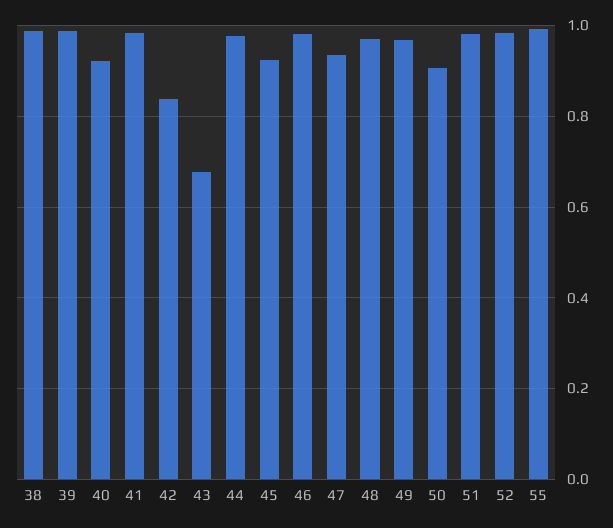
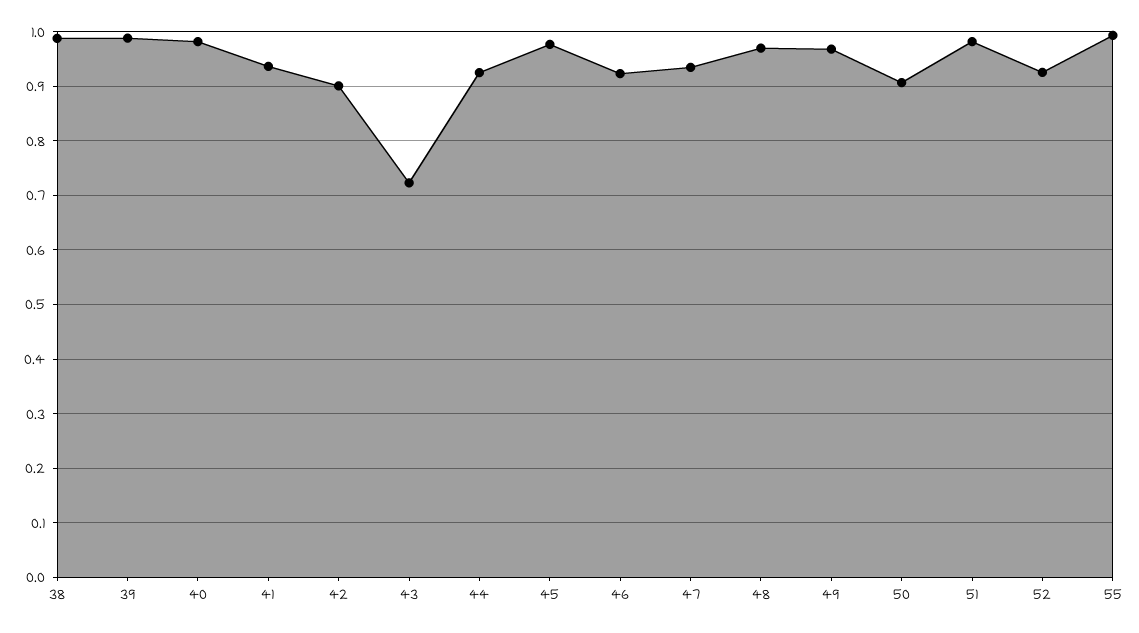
  {
    "38": 0.98,
    "39": 0.98,
-   "40": 0.92,
+   "40": 0.98,
-   "41": 0.98,
+   "41": 0.94,
-   "42": 0.84,
+   "42": 0.9,
-   "43": 0.68,
+   "43": 0.72,
-   "44": 0.98,
+   "44": 0.92,
-   "45": 0.92,
+   "45": 0.98,
-   "46": 0.98,
+   "46": 0.92,
    "47": 0.94,
    "48": 0.96,
    "49": 0.96,
    "50": 0.9,
    "51": 0.98,
-   "52": 0.98,
+   "52": 0.92,
    "55": 1
  }

